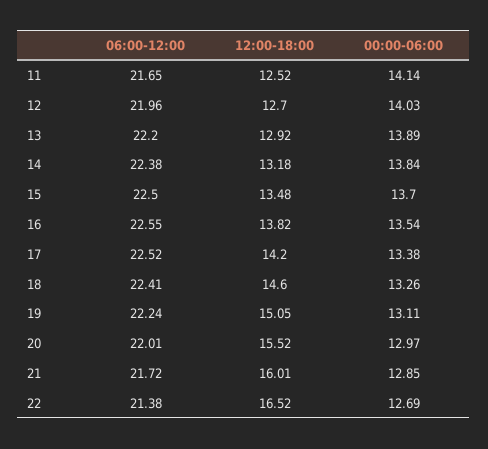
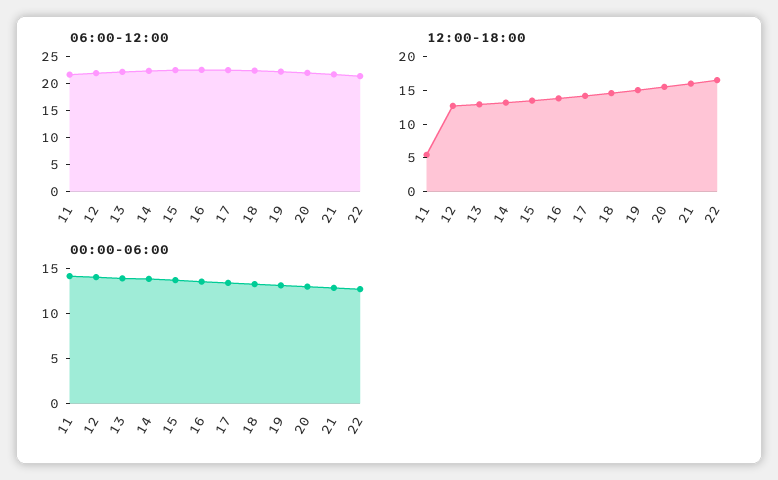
  {
    "06:00-12:00": {
      "11": 21.65,
      "12": 21.96,
      "13": 22.2,
      "14": 22.38,
      "15": 22.5,
      "16": 22.55,
      "17": 22.52,
      "18": 22.41,
      "19": 22.24,
      "20": 22.01,
      "21": 21.72,
      "22": 21.38
    },
    "12:00-18:00": {
-     "11": 12.52,
+     "11": 5,
      "12": 12.7,
      "13": 12.92,
      "14": 13.18,
      "15": 13.48,
      "16": 13.82,
      "17": 14.2,
      "18": 14.6,
      "19": 15.05,
      "20": 15.52,
      "21": 16.01,
      "22": 16.52
    },
    "00:00-06:00": {
      "11": 14.14,
      "12": 14.03,
      "13": 13.89,
      "14": 13.84,
      "15": 13.7,
      "16": 13.54,
      "17": 13.38,
      "18": 13.26,
      "19": 13.11,
      "20": 12.97,
      "21": 12.85,
      "22": 12.69
    }
  }

